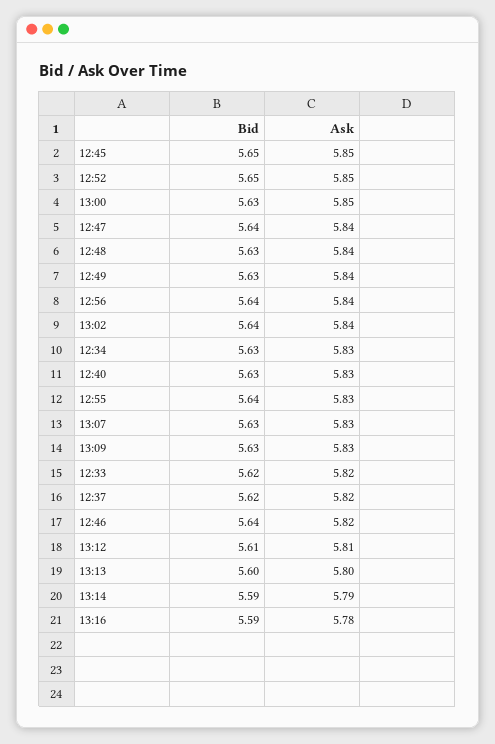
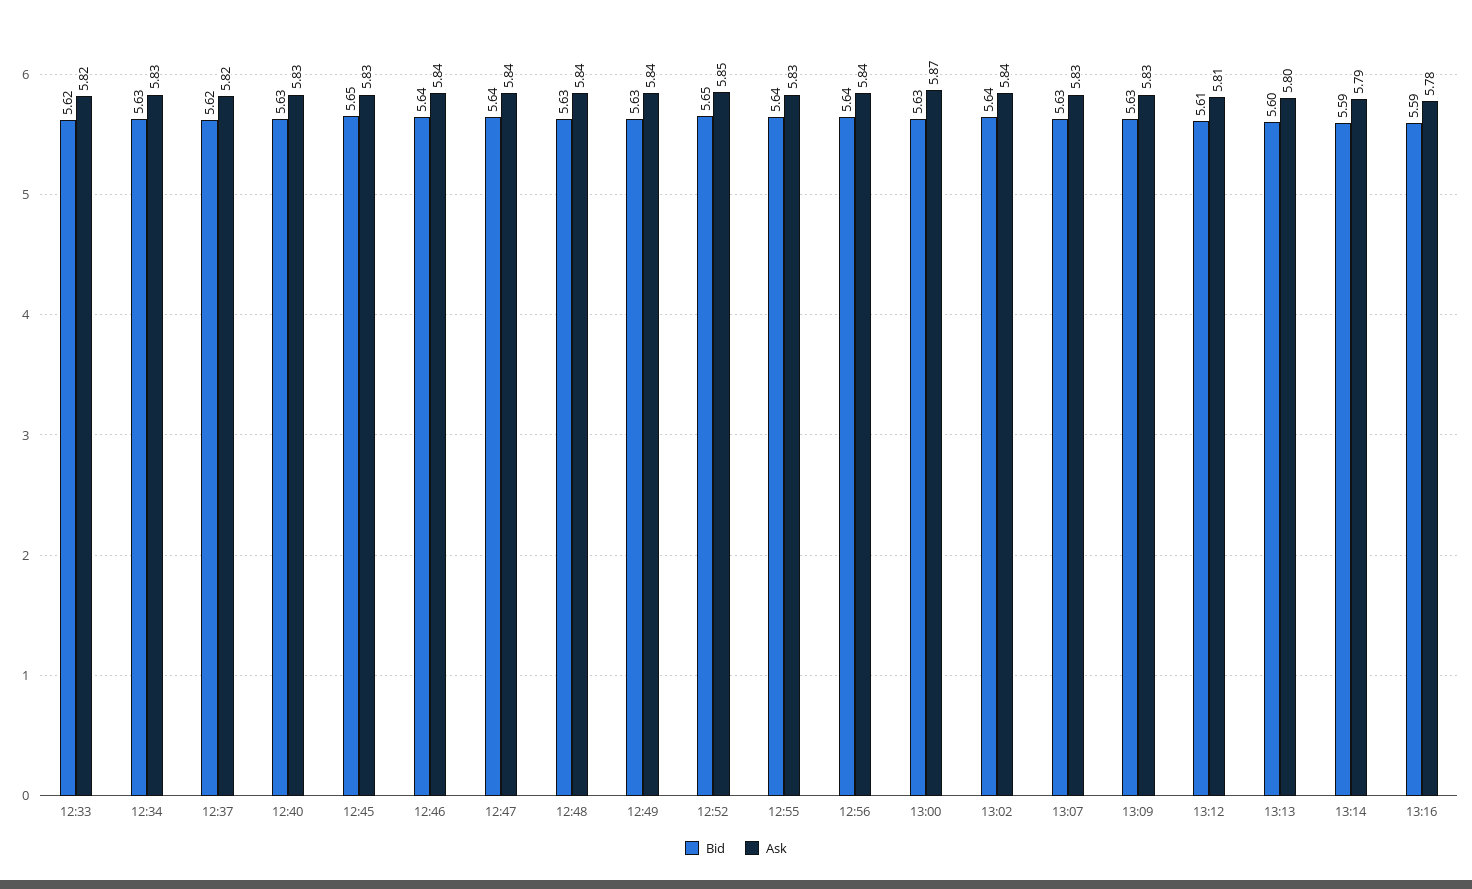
  {
    "Bid": {
      "12:45": 5.65,
      "12:52": 5.65,
      "13:00": 5.63,
      "12:47": 5.64,
      "12:48": 5.63,
      "12:49": 5.63,
      "12:56": 5.64,
      "13:02": 5.64,
      "12:34": 5.63,
      "12:40": 5.63,
      "12:55": 5.64,
      "13:07": 5.63,
      "13:09": 5.63,
      "12:33": 5.62,
      "12:37": 5.62,
      "12:46": 5.64,
      "13:12": 5.61,
      "13:13": 5.6,
      "13:14": 5.59,
      "13:16": 5.59
    },
    "Ask": {
-     "12:45": 5.85,
+     "12:45": 5.83,
      "12:52": 5.85,
-     "13:00": 5.85,
+     "13:00": 5.87,
      "12:47": 5.84,
      "12:48": 5.84,
      "12:49": 5.84,
      "12:56": 5.84,
      "13:02": 5.84,
      "12:34": 5.83,
      "12:40": 5.83,
      "12:55": 5.83,
      "13:07": 5.83,
      "13:09": 5.83,
      "12:33": 5.82,
      "12:37": 5.82,
-     "12:46": 5.82,
+     "12:46": 5.84,
      "13:12": 5.81,
      "13:13": 5.8,
      "13:14": 5.79,
      "13:16": 5.78
    }
  }

